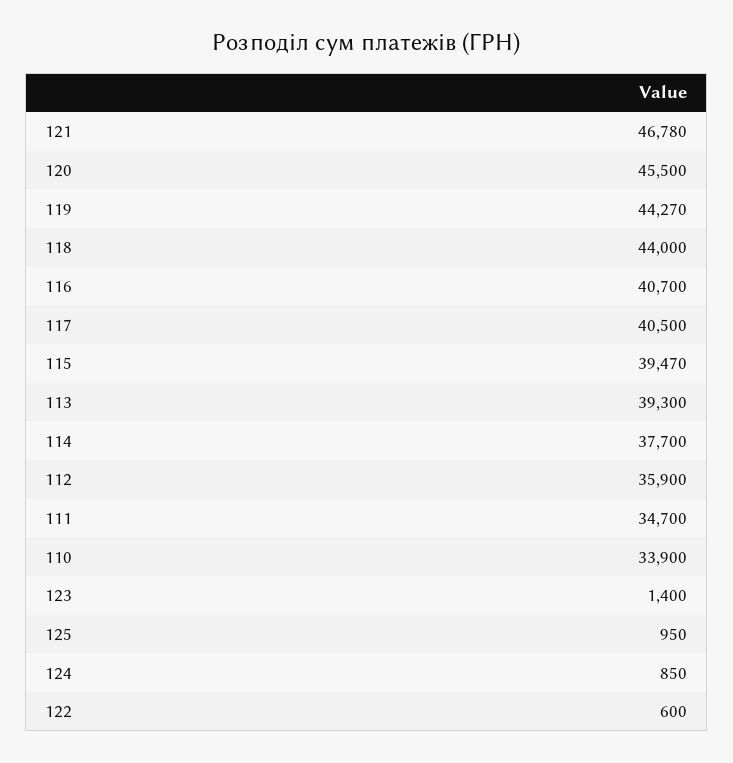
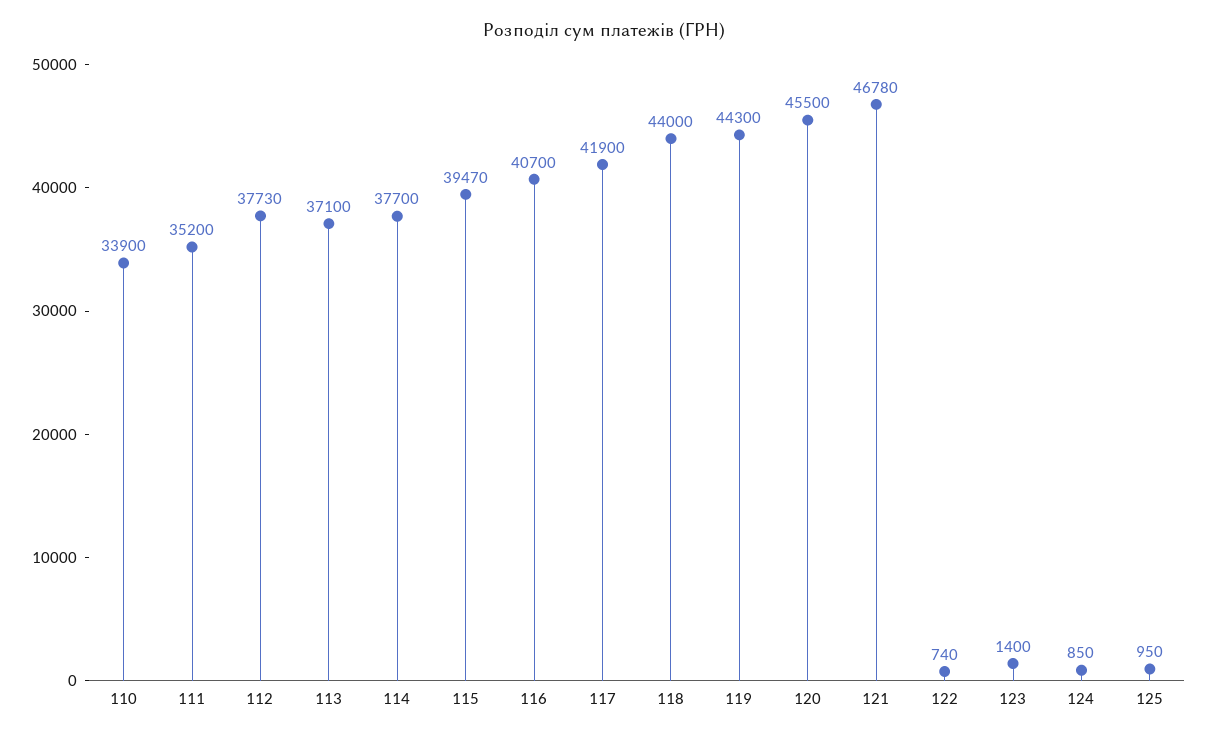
  {
    "121": 46780,
    "120": 45500,
-   "119": 44270,
+   "119": 44300,
    "118": 44000,
    "116": 40700,
-   "117": 40500,
+   "117": 41900,
    "115": 39470,
-   "113": 39300,
+   "113": 37100,
    "114": 37700,
-   "112": 35900,
+   "112": 37730,
-   "111": 34700,
+   "111": 35200,
    "110": 33900,
    "123": 1400,
    "125": 950,
    "124": 850,
-   "122": 600
+   "122": 740
  }

